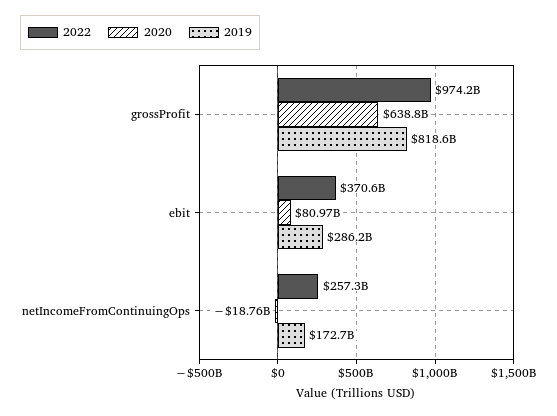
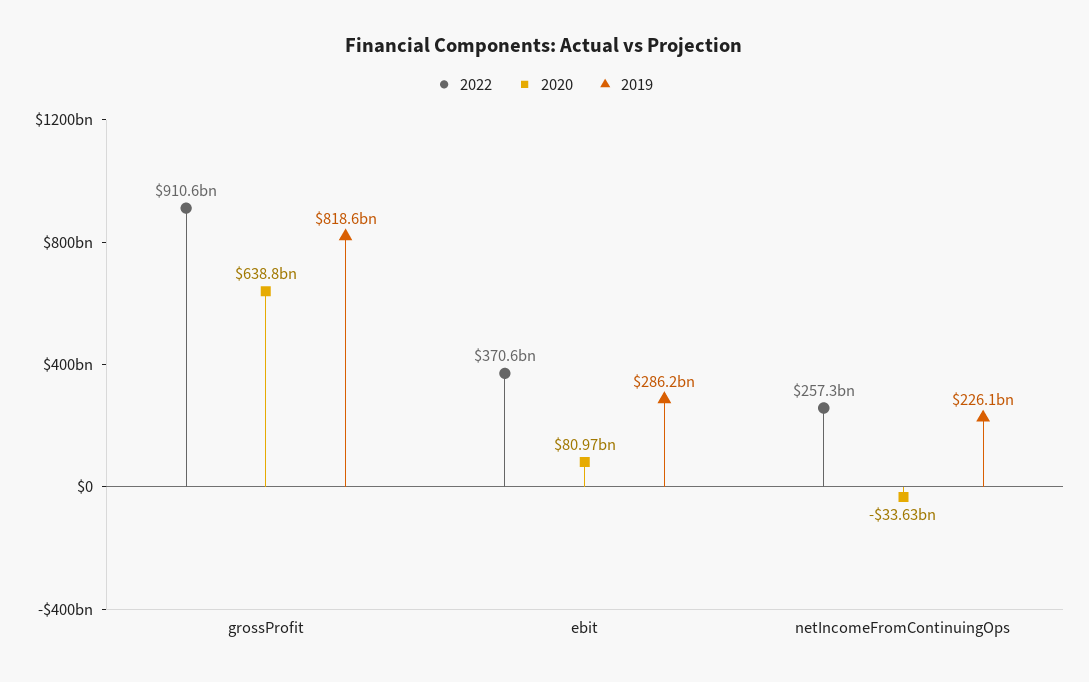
  {
    "2022": {
-     "grossProfit": 974200000000,
+     "grossProfit": 910600000000,
      "ebit": 370600000000,
      "netIncomeFromContinuingOps": 257300000000
    },
    "2020": {
      "grossProfit": 638800000000,
      "ebit": 80970000000,
-     "netIncomeFromContinuingOps": -18760000000
+     "netIncomeFromContinuingOps": -33630000000
    },
    "2019": {
      "grossProfit": 818600000000,
      "ebit": 286200000000,
-     "netIncomeFromContinuingOps": 172700000000
+     "netIncomeFromContinuingOps": 226100000000
    }
  }

